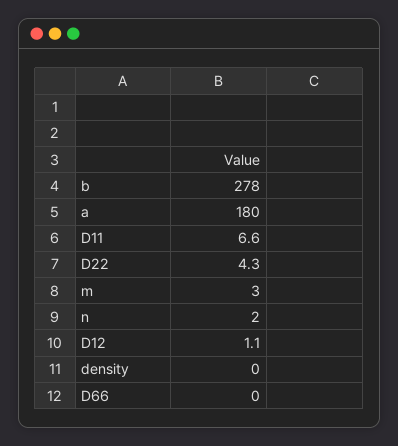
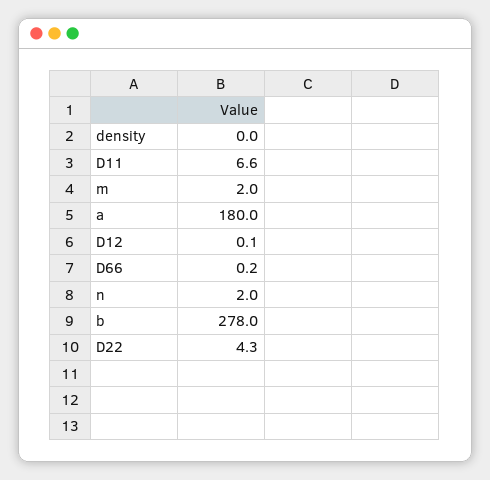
  {
    "b": 278,
    "a": 180,
    "D11": 6.6,
    "D22": 4.3,
-   "m": 3,
+   "m": 2,
    "n": 2,
-   "D12": 1.1,
+   "D12": 0.1,
    "density": 0,
-   "D66": 0
+   "D66": 0.2
  }

